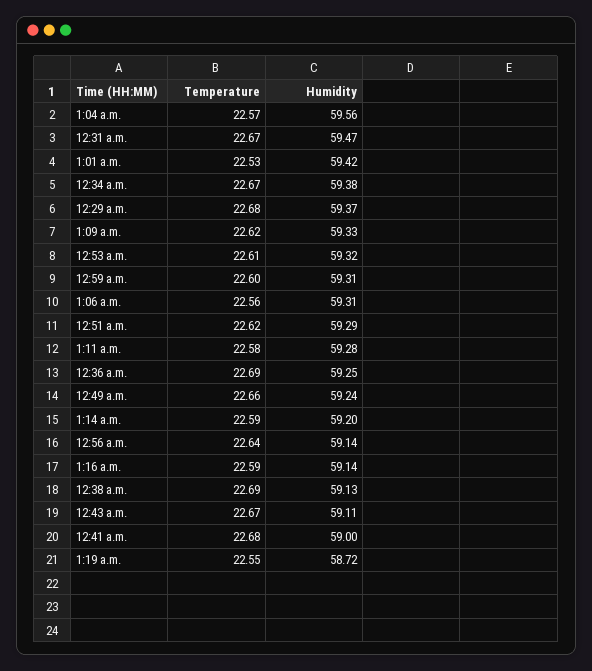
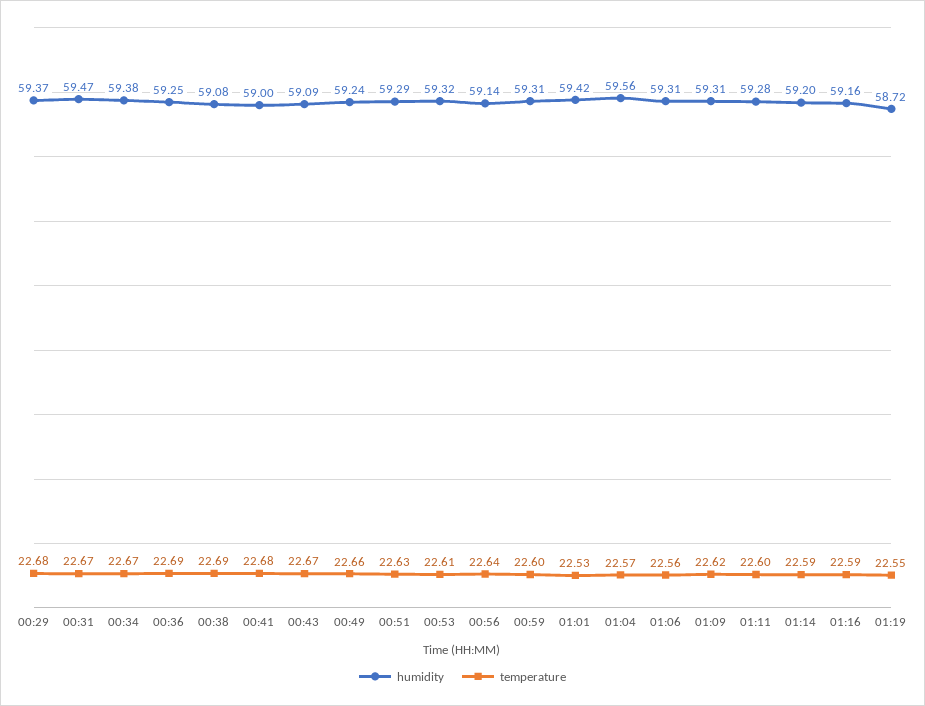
  {
    "Temperature": {
      "1:04 a.m.": 22.57,
      "12:31 a.m.": 22.67,
      "1:01 a.m.": 22.53,
      "12:34 a.m.": 22.67,
      "12:29 a.m.": 22.68,
      "1:09 a.m.": 22.62,
      "12:53 a.m.": 22.61,
      "12:59 a.m.": 22.6,
      "1:06 a.m.": 22.56,
-     "12:51 a.m.": 22.62,
+     "12:51 a.m.": 22.63,
-     "1:11 a.m.": 22.58,
+     "1:11 a.m.": 22.6,
      "12:36 a.m.": 22.69,
      "12:49 a.m.": 22.66,
      "1:14 a.m.": 22.59,
      "12:56 a.m.": 22.64,
      "1:16 a.m.": 22.59,
      "12:38 a.m.": 22.69,
      "12:43 a.m.": 22.67,
      "12:41 a.m.": 22.68,
      "1:19 a.m.": 22.55
    },
    "Humidity": {
      "1:04 a.m.": 59.56,
      "12:31 a.m.": 59.47,
      "1:01 a.m.": 59.42,
      "12:34 a.m.": 59.38,
      "12:29 a.m.": 59.37,
-     "1:09 a.m.": 59.33,
+     "1:09 a.m.": 59.31,
      "12:53 a.m.": 59.32,
      "12:59 a.m.": 59.31,
      "1:06 a.m.": 59.31,
      "12:51 a.m.": 59.29,
      "1:11 a.m.": 59.28,
      "12:36 a.m.": 59.25,
      "12:49 a.m.": 59.24,
      "1:14 a.m.": 59.2,
      "12:56 a.m.": 59.14,
-     "1:16 a.m.": 59.14,
+     "1:16 a.m.": 59.16,
-     "12:38 a.m.": 59.13,
+     "12:38 a.m.": 59.08,
-     "12:43 a.m.": 59.11,
+     "12:43 a.m.": 59.09,
      "12:41 a.m.": 59,
      "1:19 a.m.": 58.72
    }
  }

